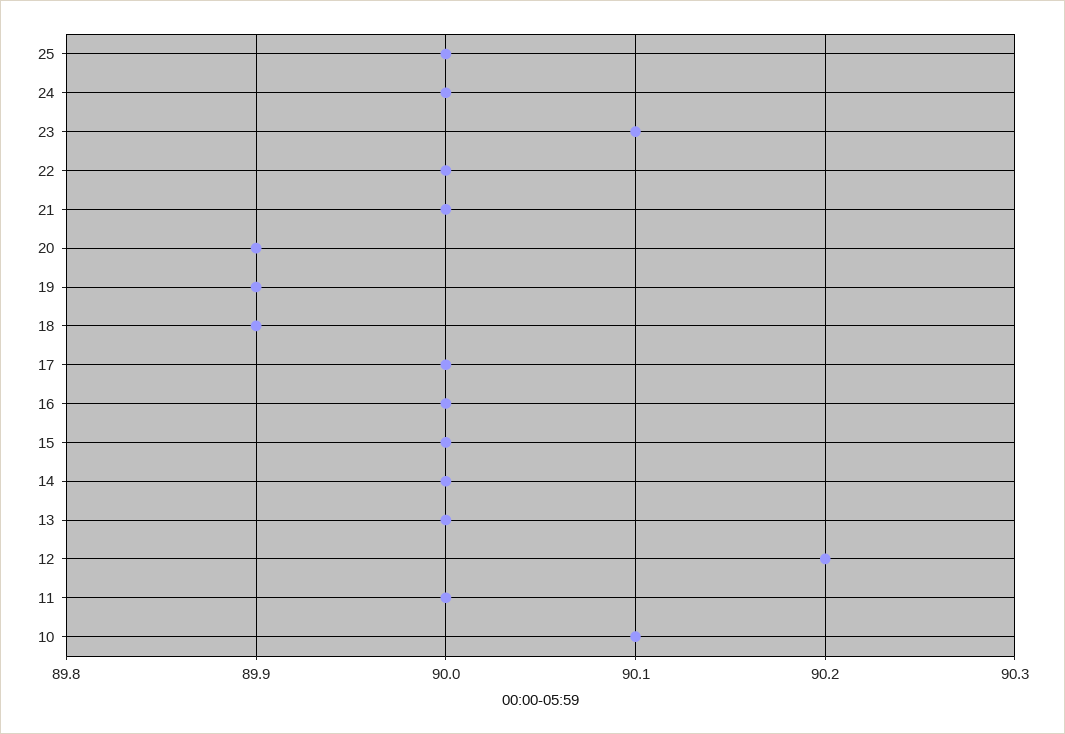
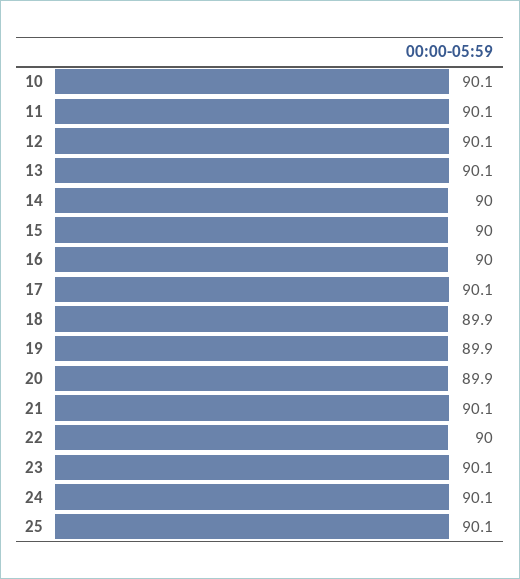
  {
-   "25": 90,
+   "25": 90.1,
-   "24": 90,
+   "24": 90.1,
    "23": 90.1,
    "22": 90,
-   "21": 90,
+   "21": 90.1,
    "20": 89.9,
    "19": 89.9,
    "18": 89.9,
-   "17": 90,
+   "17": 90.1,
    "16": 90,
    "15": 90,
    "14": 90,
-   "13": 90,
+   "13": 90.1,
-   "12": 90.2,
+   "12": 90.1,
-   "11": 90,
+   "11": 90.1,
    "10": 90.1
  }

